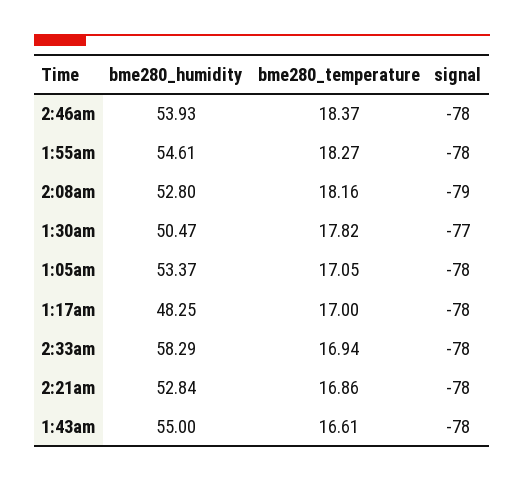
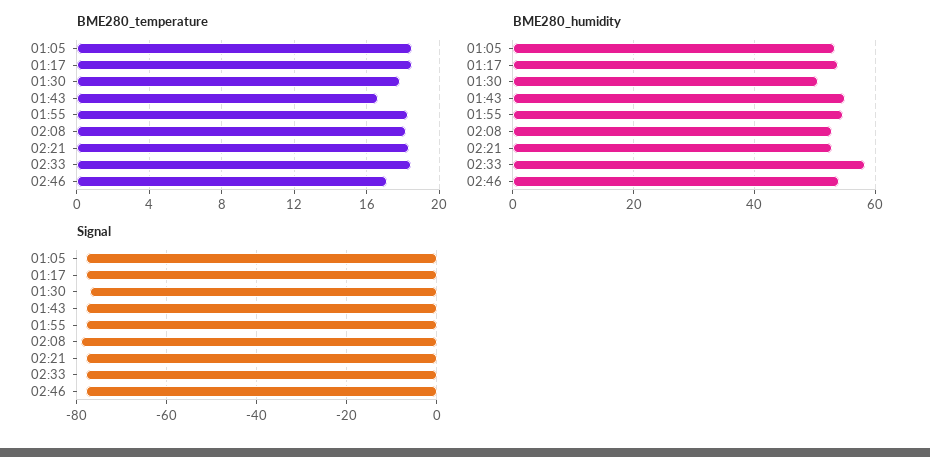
  {
    "bme280_humidity": {
      "2:46am": 53.93,
      "1:55am": 54.61,
      "2:08am": 52.8,
      "1:30am": 50.47,
      "1:05am": 53.37,
-     "1:17am": 48.25,
+     "1:17am": 54,
      "2:33am": 58.29,
      "2:21am": 52.84,
      "1:43am": 55
    },
    "bme280_temperature": {
-     "2:46am": 18.37,
+     "2:46am": 17,
      "1:55am": 18.27,
      "2:08am": 18.16,
      "1:30am": 17.82,
-     "1:05am": 17.05,
+     "1:05am": 18.5,
-     "1:17am": 17,
+     "1:17am": 18.5,
-     "2:33am": 16.94,
+     "2:33am": 18.5,
-     "2:21am": 16.86,
+     "2:21am": 18.5,
      "1:43am": 16.61
    },
    "signal": {
      "2:46am": -78,
      "1:55am": -78,
      "2:08am": -79,
      "1:30am": -77,
      "1:05am": -78,
      "1:17am": -78,
      "2:33am": -78,
      "2:21am": -78,
      "1:43am": -78
    }
  }

